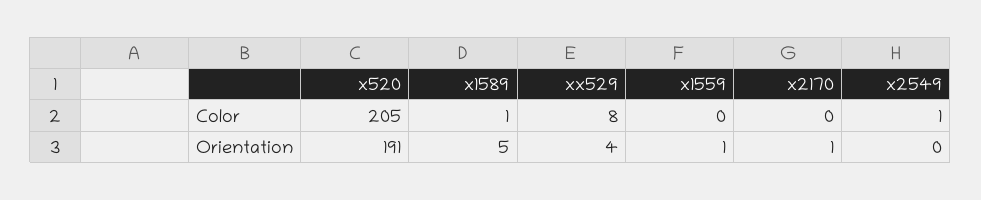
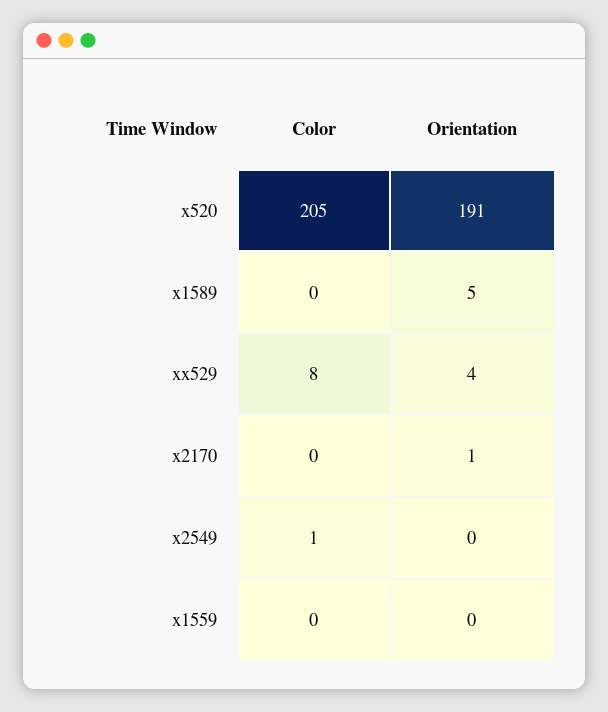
  {
    "x520": {
      "Color": 205,
      "Orientation": 191
    },
    "x1589": {
-     "Color": 1,
+     "Color": 0,
      "Orientation": 5
    },
    "xx529": {
      "Color": 8,
      "Orientation": 4
    },
    "x1559": {
      "Color": 0,
-     "Orientation": 1
+     "Orientation": 0
    },
    "x2170": {
      "Color": 0,
      "Orientation": 1
    },
    "x2549": {
      "Color": 1,
      "Orientation": 0
    }
  }

